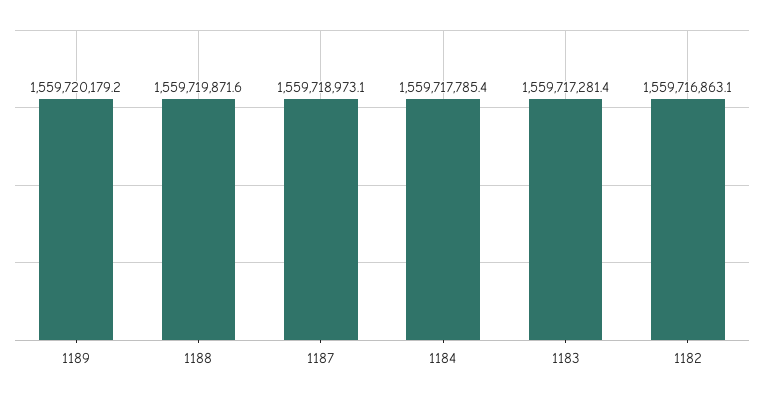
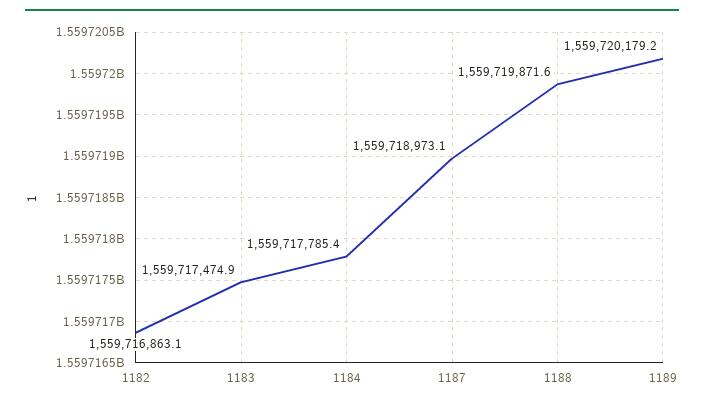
  {
    "1189": 1559720179.2,
    "1188": 1559719871.6,
    "1187": 1559718973.1,
    "1184": 1559717785.4,
-   "1183": 1559717281.4,
+   "1183": 1559717474.9,
    "1182": 1559716863.1
  }

